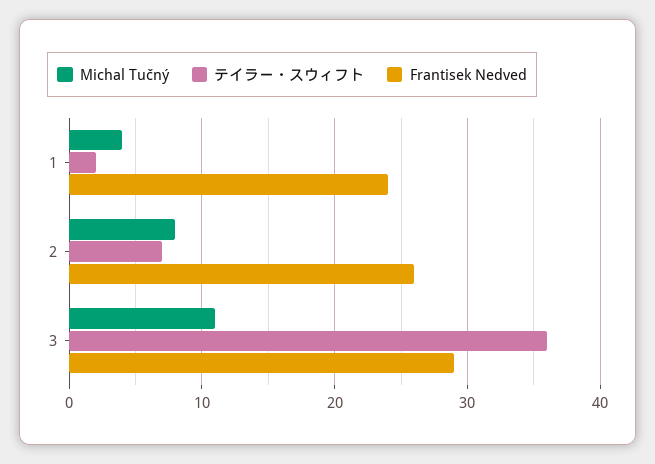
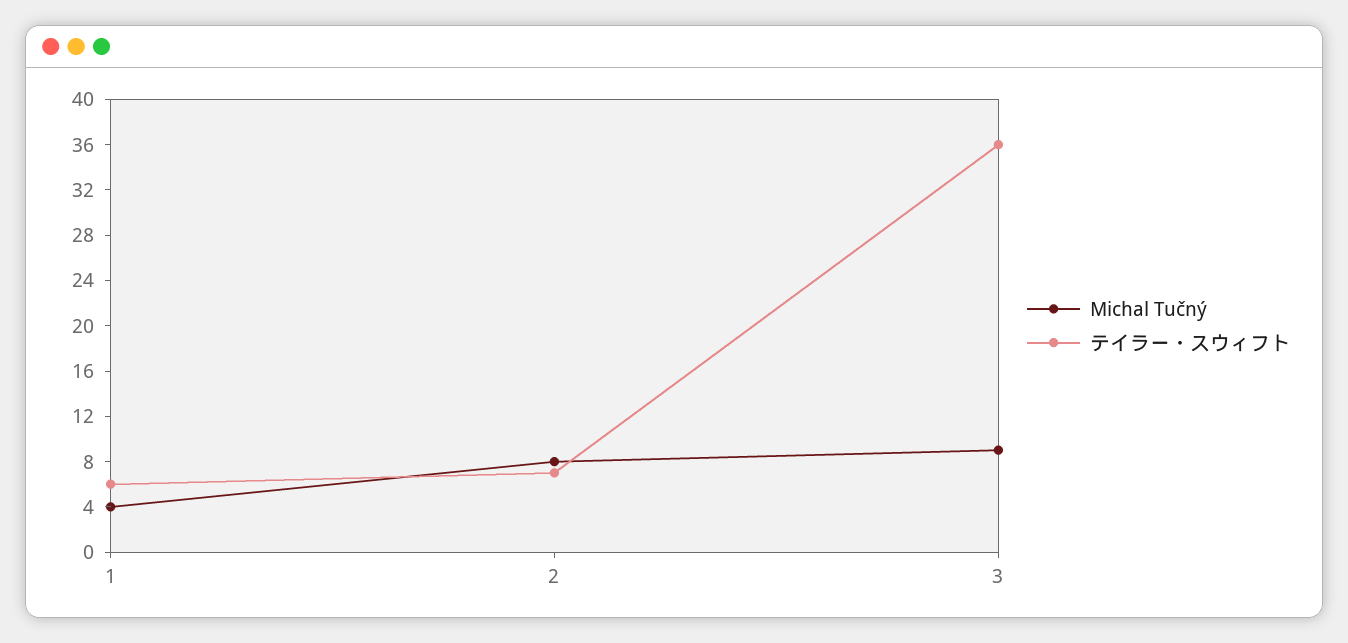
  {
    "Michal Tučný": {
      "1": 4,
      "2": 8,
-     "3": 11
+     "3": 9
    },
    "テイラー・スウィフト": {
-     "1": 2,
+     "1": 6,
      "2": 7,
      "3": 36
-   },
+   }
-   "Frantisek Nedved": {
-     "1": 24,
-     "2": 26,
-     "3": 29
-   }
  }

